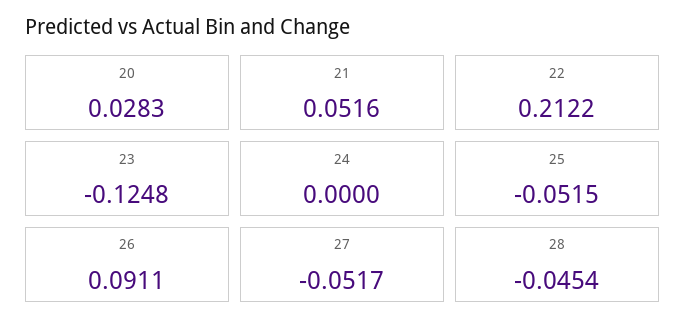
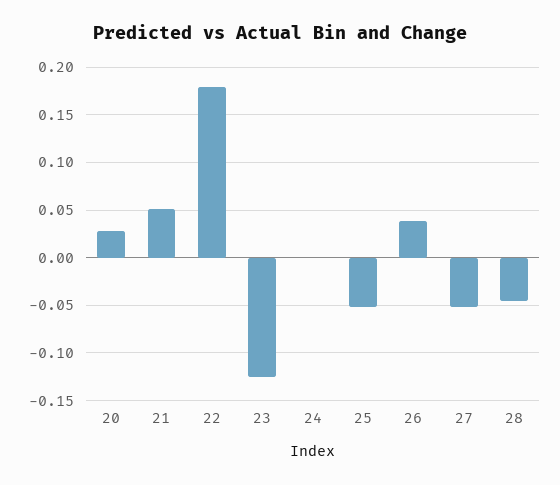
  {
    "20": 0.0283,
    "21": 0.0516,
-   "22": 0.2122,
+   "22": 0.18,
    "23": -0.1248,
    "24": 0,
    "25": -0.0515,
-   "26": 0.0911,
+   "26": 0.04,
    "27": -0.0517,
    "28": -0.0454
  }

